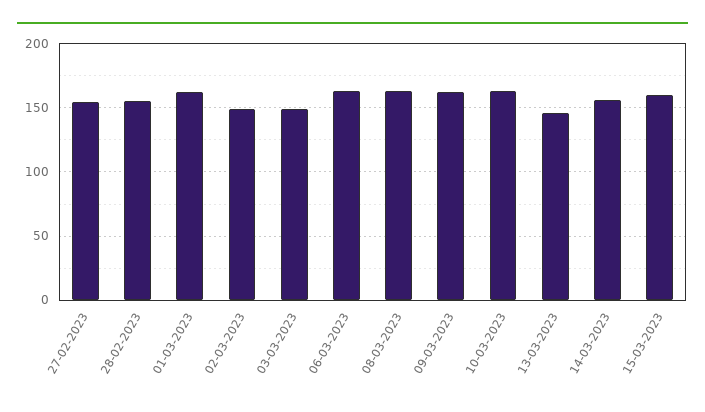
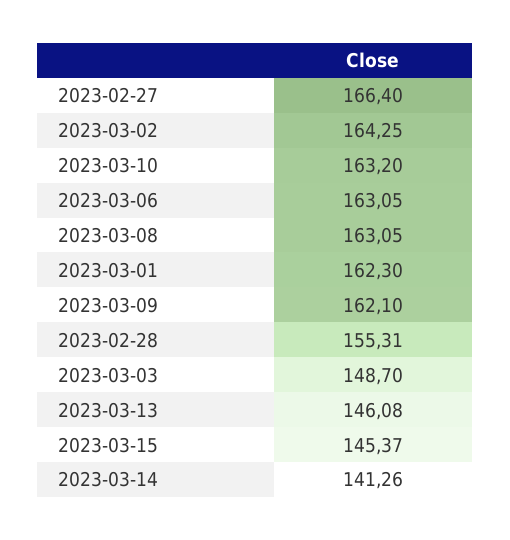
  {
-   "27-02-2023": 155,
+   "27-02-2023": 166.4,
    "28-02-2023": 155.31,
    "01-03-2023": 162.3,
-   "02-03-2023": 150,
+   "02-03-2023": 164.25,
    "03-03-2023": 148.7,
    "06-03-2023": 163.05,
    "08-03-2023": 163.05,
    "09-03-2023": 162.1,
    "10-03-2023": 163.2,
    "13-03-2023": 146.08,
-   "14-03-2023": 155,
+   "14-03-2023": 141.26,
-   "15-03-2023": 160
+   "15-03-2023": 145.37
  }

